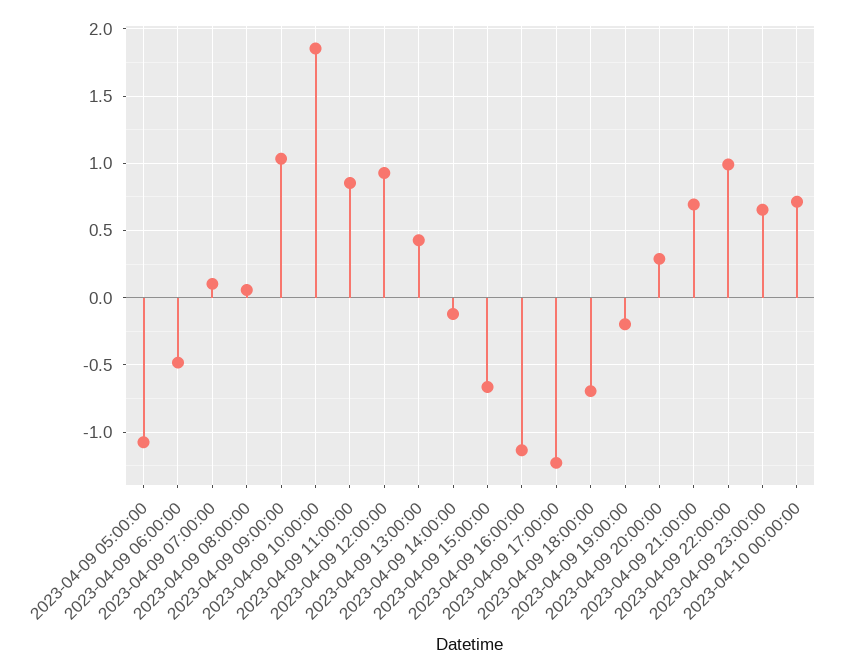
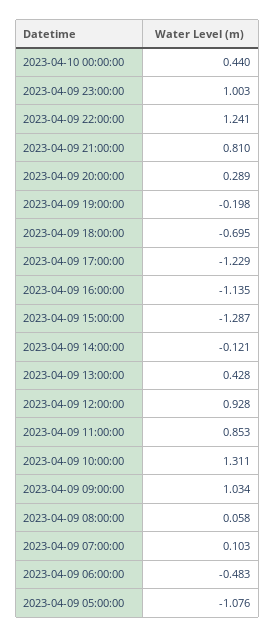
  {
    "2023-04-09 05:00:00": -1.076,
    "2023-04-09 06:00:00": -0.483,
    "2023-04-09 07:00:00": 0.103,
    "2023-04-09 08:00:00": 0.058,
    "2023-04-09 09:00:00": 1.034,
-   "2023-04-09 10:00:00": 1.85,
+   "2023-04-09 10:00:00": 1.311,
    "2023-04-09 11:00:00": 0.853,
    "2023-04-09 12:00:00": 0.928,
    "2023-04-09 13:00:00": 0.428,
    "2023-04-09 14:00:00": -0.121,
-   "2023-04-09 15:00:00": -0.65,
+   "2023-04-09 15:00:00": -1.287,
    "2023-04-09 16:00:00": -1.135,
    "2023-04-09 17:00:00": -1.229,
    "2023-04-09 18:00:00": -0.695,
    "2023-04-09 19:00:00": -0.198,
    "2023-04-09 20:00:00": 0.289,
-   "2023-04-09 21:00:00": 0.7,
+   "2023-04-09 21:00:00": 0.81,
-   "2023-04-09 22:00:00": 1,
+   "2023-04-09 22:00:00": 1.241,
-   "2023-04-09 23:00:00": 0.65,
+   "2023-04-09 23:00:00": 1.003,
-   "2023-04-10 00:00:00": 0.7
+   "2023-04-10 00:00:00": 0.44
  }

